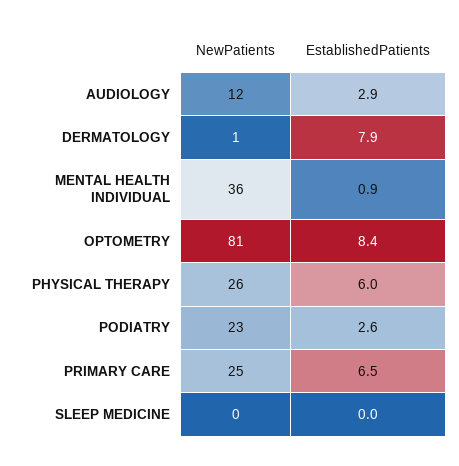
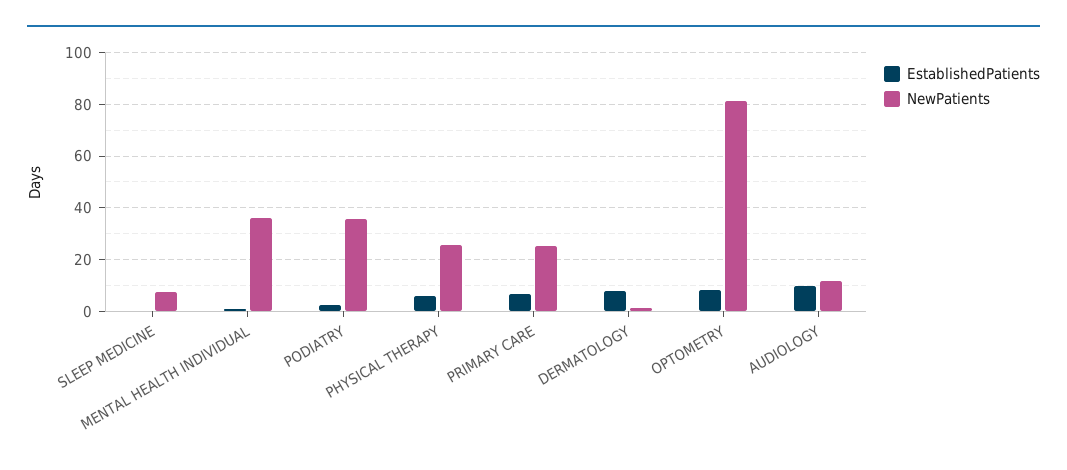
  {
    "NewPatients": {
      "AUDIOLOGY": 12,
      "DERMATOLOGY": 1,
      "MENTAL HEALTH INDIVIDUAL": 36,
      "OPTOMETRY": 81,
      "PHYSICAL THERAPY": 26,
-     "PODIATRY": 23,
+     "PODIATRY": 35,
      "PRIMARY CARE": 25,
-     "SLEEP MEDICINE": 0
+     "SLEEP MEDICINE": 7.5
    },
    "EstablishedPatients": {
-     "AUDIOLOGY": 2.9,
+     "AUDIOLOGY": 10,
      "DERMATOLOGY": 7.9,
      "MENTAL HEALTH INDIVIDUAL": 0.9,
      "OPTOMETRY": 8.4,
      "PHYSICAL THERAPY": 6,
      "PODIATRY": 2.6,
      "PRIMARY CARE": 6.5,
      "SLEEP MEDICINE": 0
    }
  }

